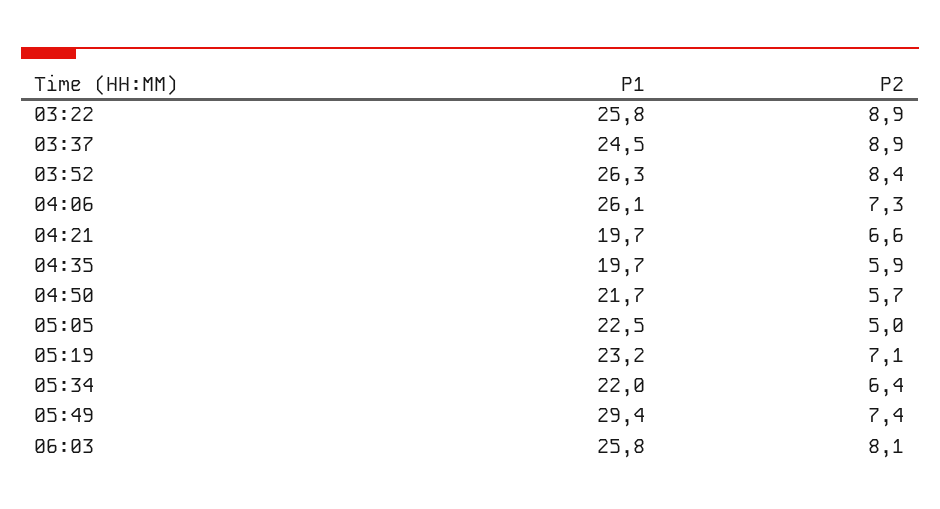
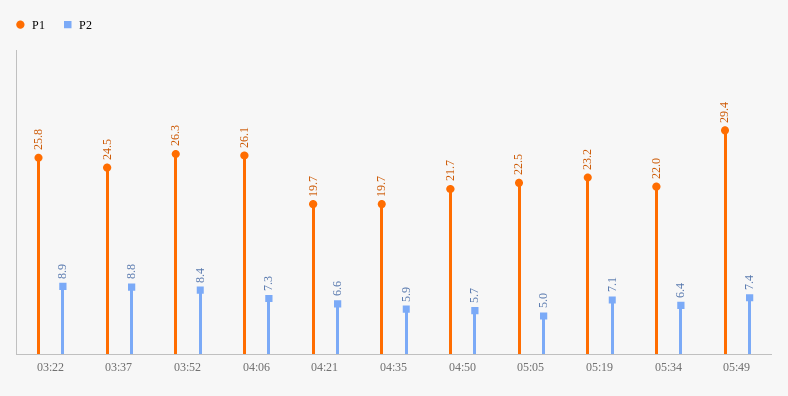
  {
    "P1": {
      "03:22": 25.8,
      "03:37": 24.5,
      "03:52": 26.3,
      "04:06": 26.1,
      "04:21": 19.7,
      "04:35": 19.7,
      "04:50": 21.7,
      "05:05": 22.5,
      "05:19": 23.2,
      "05:34": 22,
-     "05:49": 29.4,
+     "05:49": 29.4
-     "06:03": 25.8
    },
    "P2": {
      "03:22": 8.9,
-     "03:37": 8.9,
+     "03:37": 8.8,
      "03:52": 8.4,
      "04:06": 7.3,
      "04:21": 6.6,
      "04:35": 5.9,
      "04:50": 5.7,
      "05:05": 5,
      "05:19": 7.1,
      "05:34": 6.4,
-     "05:49": 7.4,
+     "05:49": 7.4
-     "06:03": 8.1
    }
  }

